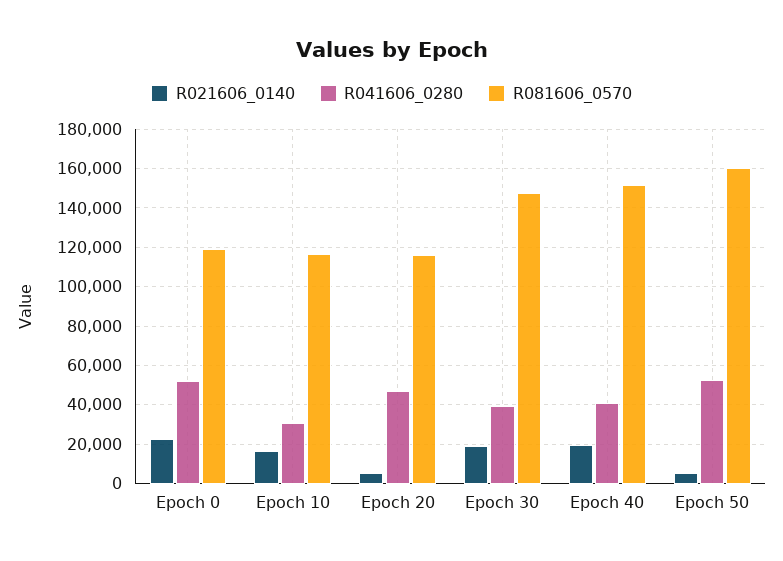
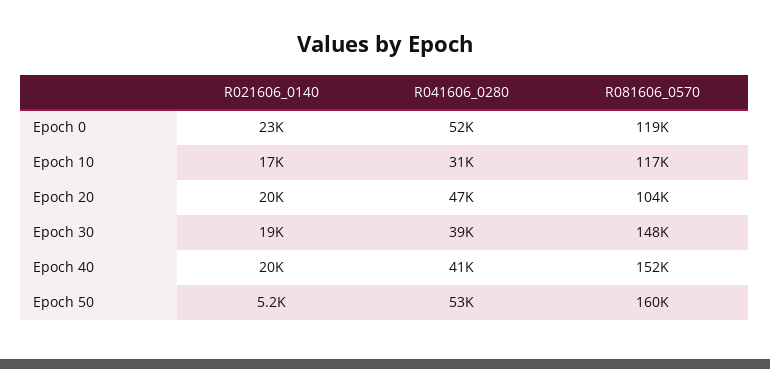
  {
    "R021606_0140": {
      "Epoch 0": 23000,
      "Epoch 10": 17000,
-     "Epoch 20": 5000,
+     "Epoch 20": 20000,
      "Epoch 30": 19000,
      "Epoch 40": 20000,
      "Epoch 50": 5200
    },
    "R041606_0280": {
      "Epoch 0": 52000,
      "Epoch 10": 31000,
      "Epoch 20": 47000,
      "Epoch 30": 39000,
      "Epoch 40": 41000,
      "Epoch 50": 53000
    },
    "R081606_0570": {
      "Epoch 0": 119000,
      "Epoch 10": 117000,
-     "Epoch 20": 115000,
+     "Epoch 20": 104000,
      "Epoch 30": 148000,
      "Epoch 40": 152000,
      "Epoch 50": 160000
    }
  }

